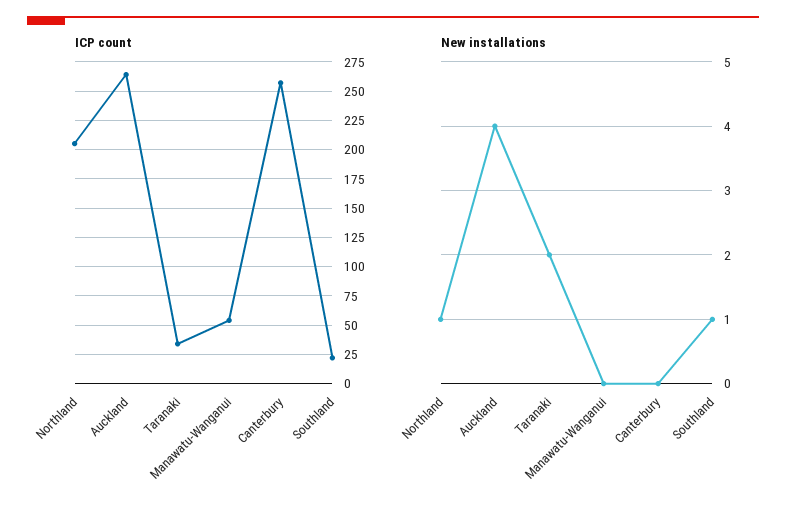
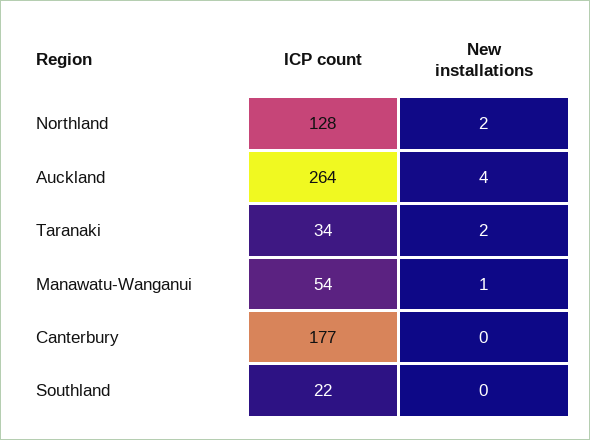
  {
    "ICP count": {
-     "Northland": 200,
+     "Northland": 128,
      "Auckland": 264,
      "Taranaki": 34,
      "Manawatu-Wanganui": 54,
-     "Canterbury": 250,
+     "Canterbury": 177,
      "Southland": 22
    },
    "New installations": {
-     "Northland": 1,
+     "Northland": 2,
      "Auckland": 4,
      "Taranaki": 2,
-     "Manawatu-Wanganui": 0,
+     "Manawatu-Wanganui": 1,
      "Canterbury": 0,
-     "Southland": 1
+     "Southland": 0
    }
  }

